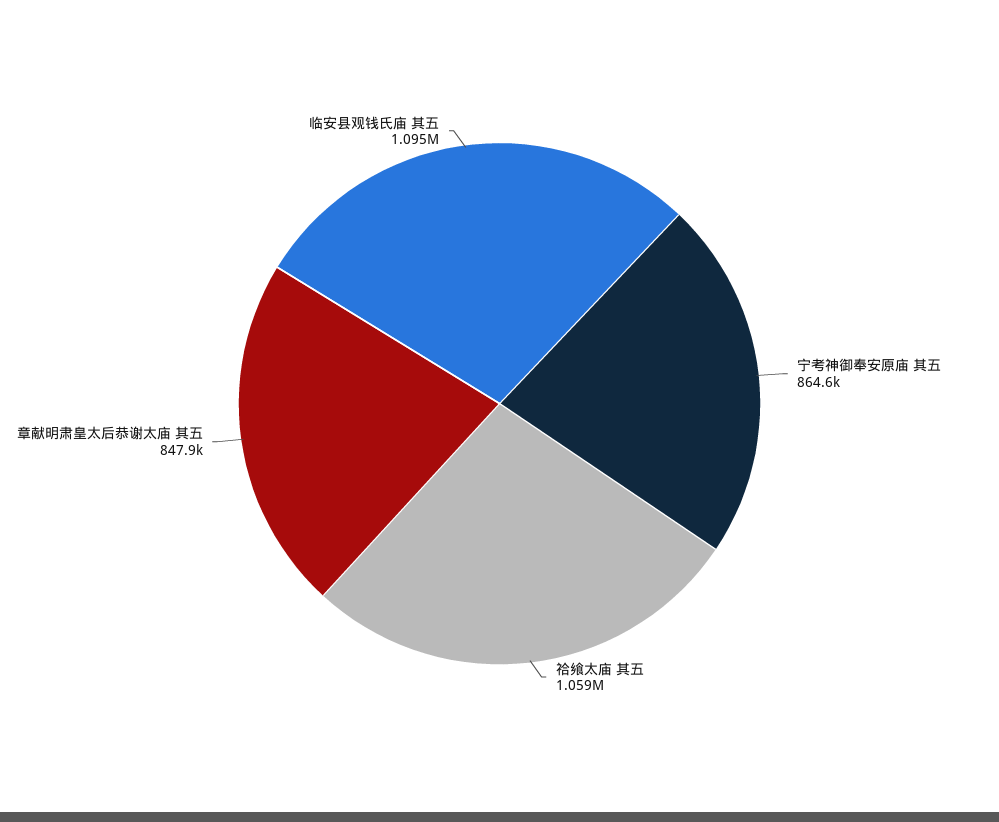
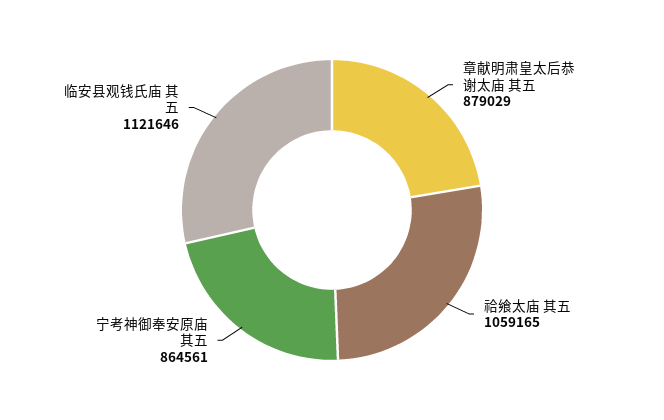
  {
    "宁考神御奉安原庙 其五": 864561,
    "祫飨太庙 其五": 1059165,
-   "章献明肃皇太后恭谢太庙 其五": 847900,
+   "章献明肃皇太后恭谢太庙 其五": 879029,
-   "临安县观钱氏庙 其五": 1095000
+   "临安县观钱氏庙 其五": 1121646
  }

